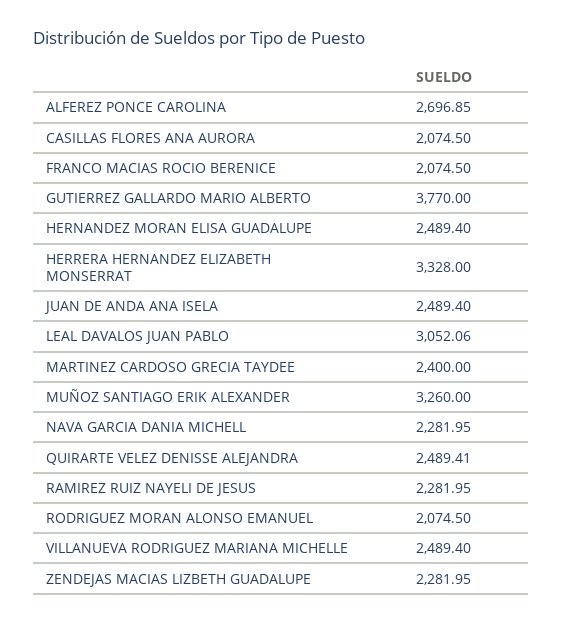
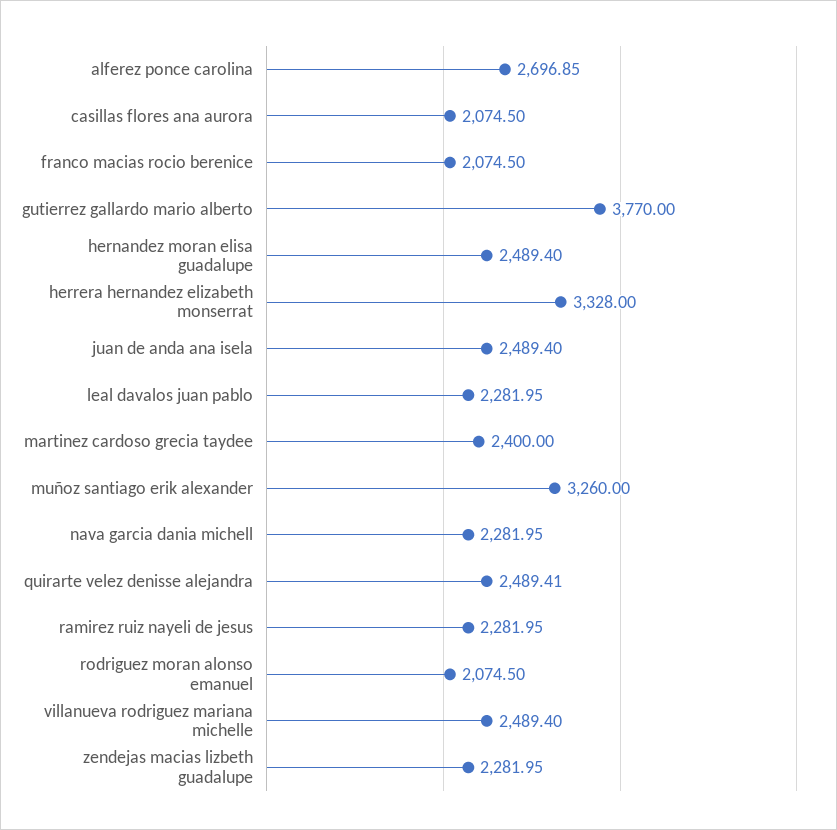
  {
    "ALFEREZ PONCE CAROLINA": 2696.85,
    "CASILLAS FLORES ANA AURORA": 2074.5,
    "FRANCO MACIAS ROCIO BERENICE": 2074.5,
    "GUTIERREZ GALLARDO MARIO ALBERTO": 3770,
    "HERNANDEZ MORAN ELISA GUADALUPE": 2489.4,
    "HERRERA HERNANDEZ ELIZABETH MONSERRAT": 3328,
    "JUAN DE ANDA ANA ISELA": 2489.4,
-   "LEAL DAVALOS JUAN PABLO": 3052.06,
+   "LEAL DAVALOS JUAN PABLO": 2281.95,
    "MARTINEZ CARDOSO GRECIA TAYDEE": 2400,
    "MUÑOZ SANTIAGO ERIK ALEXANDER": 3260,
    "NAVA GARCIA DANIA MICHELL": 2281.95,
    "QUIRARTE VELEZ DENISSE ALEJANDRA": 2489.41,
    "RAMIREZ RUIZ NAYELI DE JESUS": 2281.95,
    "RODRIGUEZ MORAN ALONSO EMANUEL": 2074.5,
    "VILLANUEVA RODRIGUEZ MARIANA MICHELLE": 2489.4,
    "ZENDEJAS MACIAS LIZBETH GUADALUPE": 2281.95
  }

